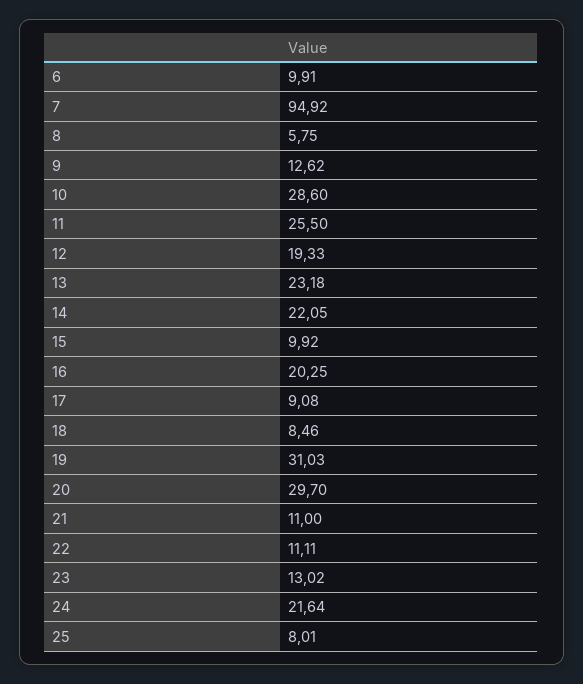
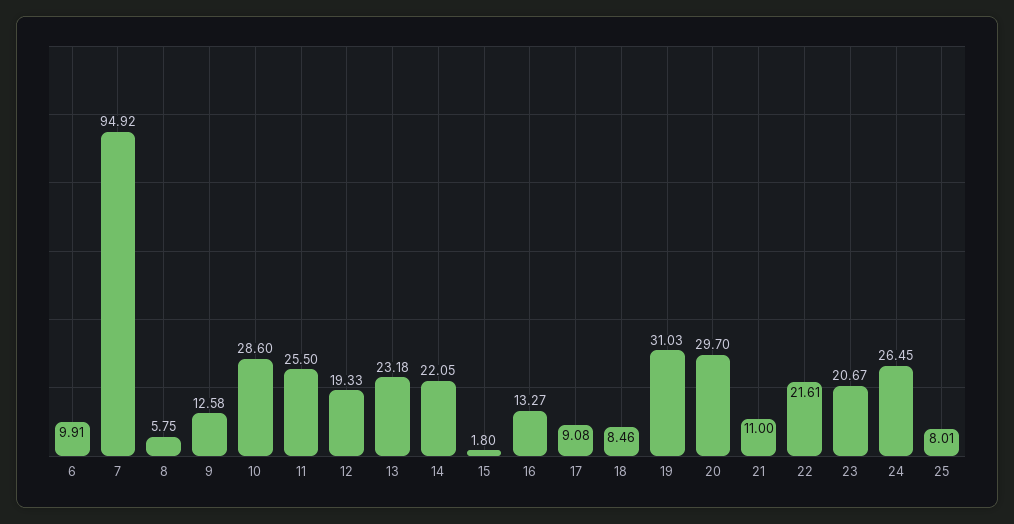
  {
    "6": 9.91,
    "7": 94.92,
    "8": 5.75,
-   "9": 12.62,
+   "9": 12.58,
    "10": 28.6,
    "11": 25.5,
    "12": 19.33,
    "13": 23.18,
    "14": 22.05,
-   "15": 9.92,
+   "15": 1.8,
-   "16": 20.25,
+   "16": 13.27,
    "17": 9.08,
    "18": 8.46,
    "19": 31.03,
    "20": 29.7,
    "21": 11,
-   "22": 11.11,
+   "22": 21.61,
-   "23": 13.02,
+   "23": 20.67,
-   "24": 21.64,
+   "24": 26.45,
    "25": 8.01
  }

